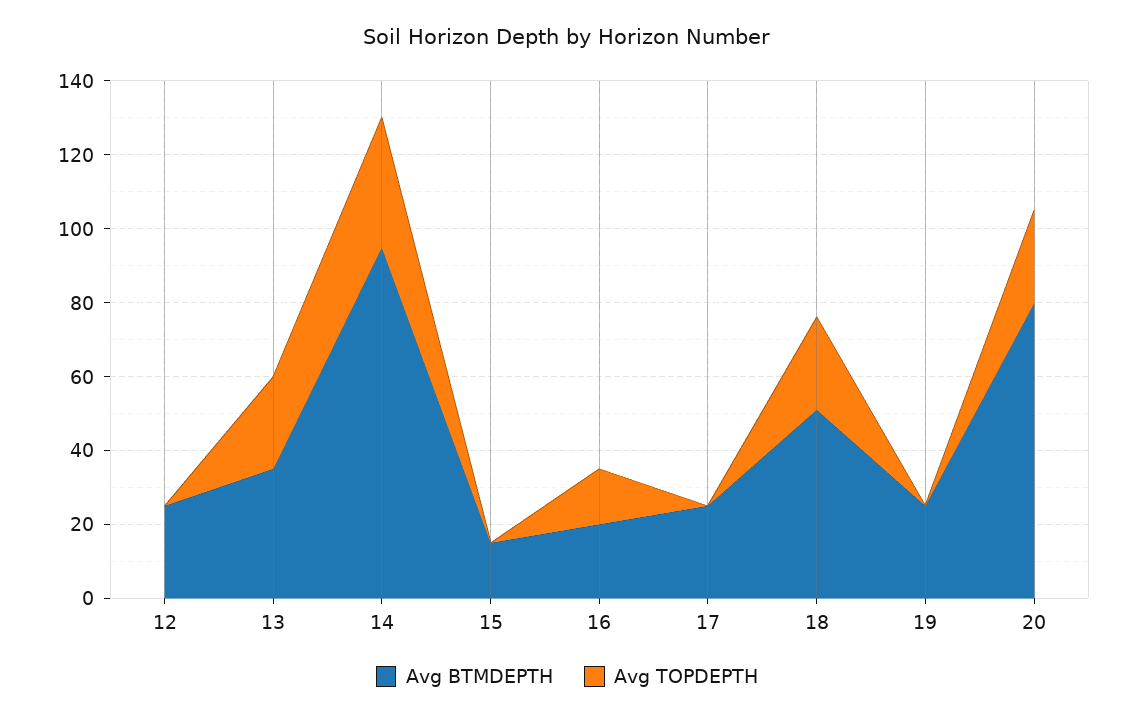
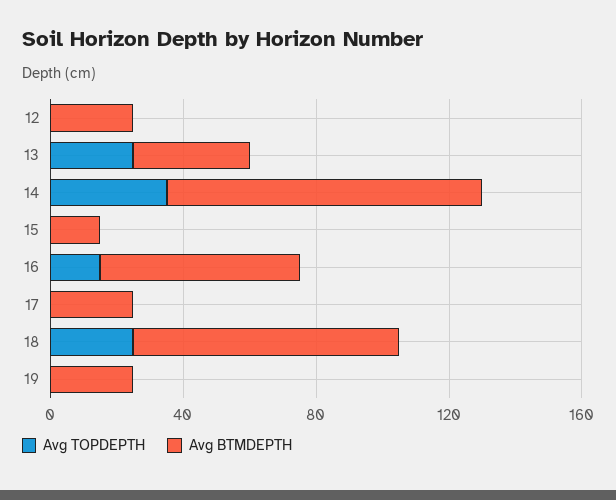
  {
    "Avg BTMDEPTH": {
      "12": 25,
      "13": 35,
      "14": 95,
      "15": 15,
-     "16": 20,
+     "16": 60,
      "17": 25,
-     "18": 50,
+     "18": 80,
-     "19": 25,
+     "19": 25
-     "20": 80
    },
    "Avg TOPDEPTH": {
      "12": 0,
      "13": 25,
      "14": 35,
      "15": 0,
      "16": 15,
      "17": 0,
      "18": 25,
-     "19": 0,
+     "19": 0
-     "20": 25
    }
  }

